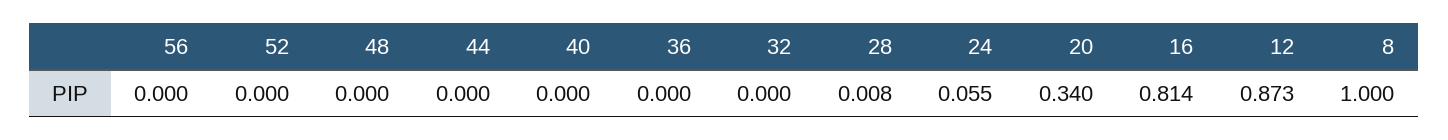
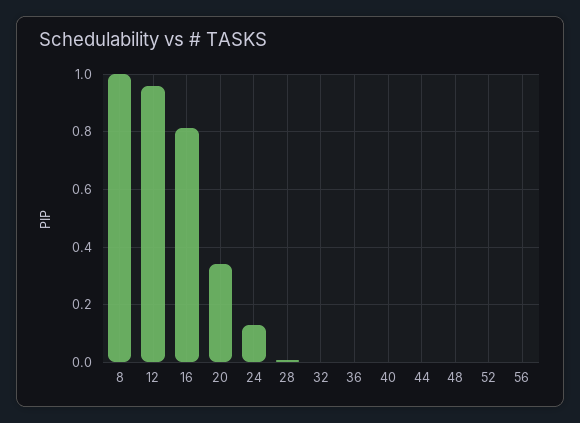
  {
    "56": 0,
    "52": 0,
    "48": 0,
    "44": 0,
    "40": 0,
    "36": 0,
    "32": 0,
    "28": 0.008,
-   "24": 0.055,
+   "24": 0.125,
    "20": 0.34,
    "16": 0.814,
-   "12": 0.873,
+   "12": 0.95,
    "8": 1
  }

